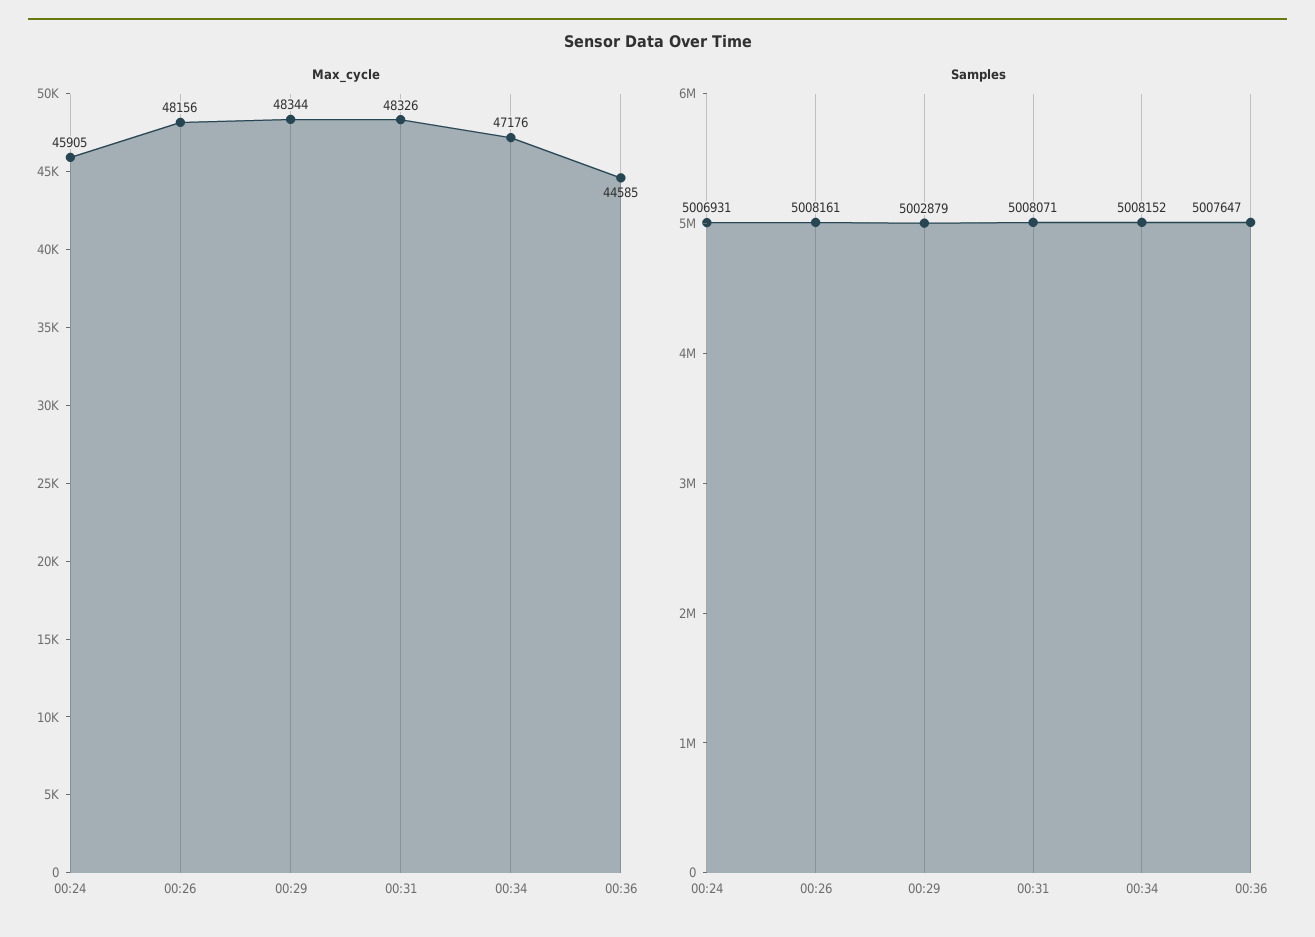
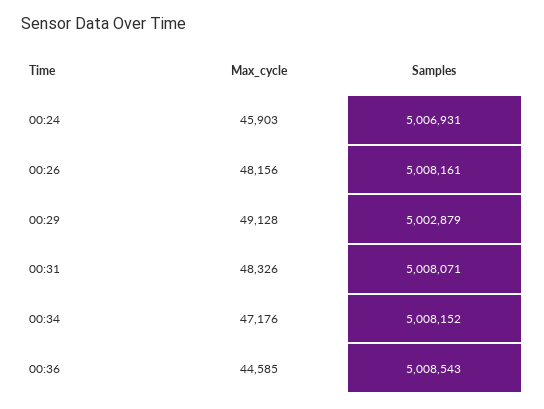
  {
    "Max_cycle": {
-     "00:24": 45905,
+     "00:24": 45903,
      "00:26": 48156,
-     "00:29": 48344,
+     "00:29": 49128,
      "00:31": 48326,
      "00:34": 47176,
      "00:36": 44585
    },
    "Samples": {
      "00:24": 5006931,
      "00:26": 5008161,
      "00:29": 5002879,
      "00:31": 5008071,
      "00:34": 5008152,
-     "00:36": 5007647
+     "00:36": 5008543
    }
  }

